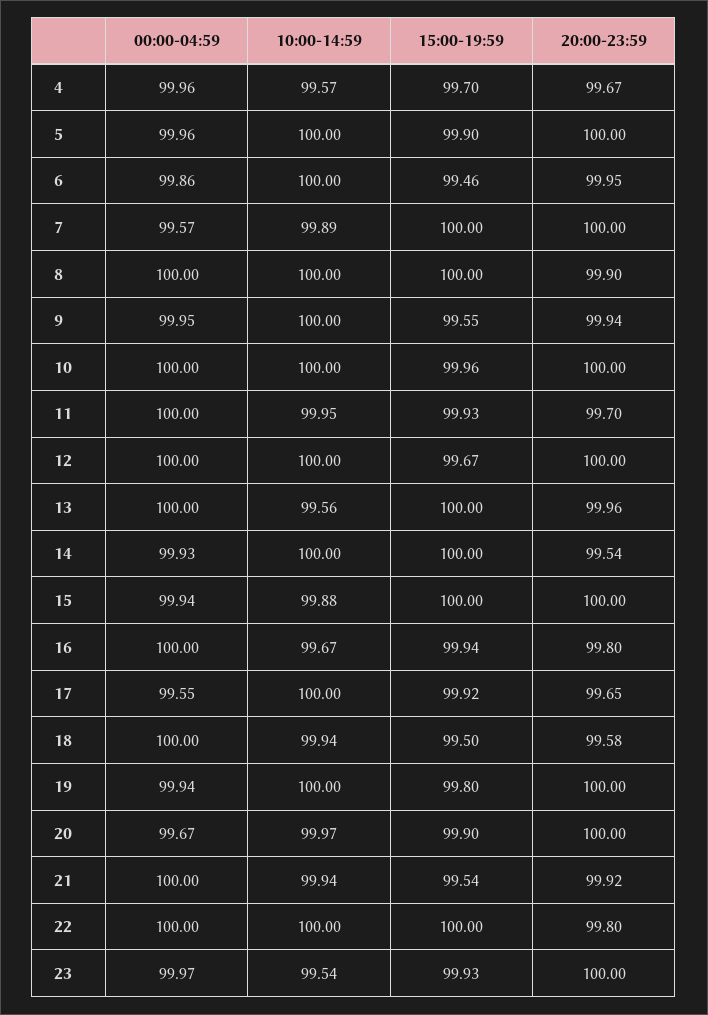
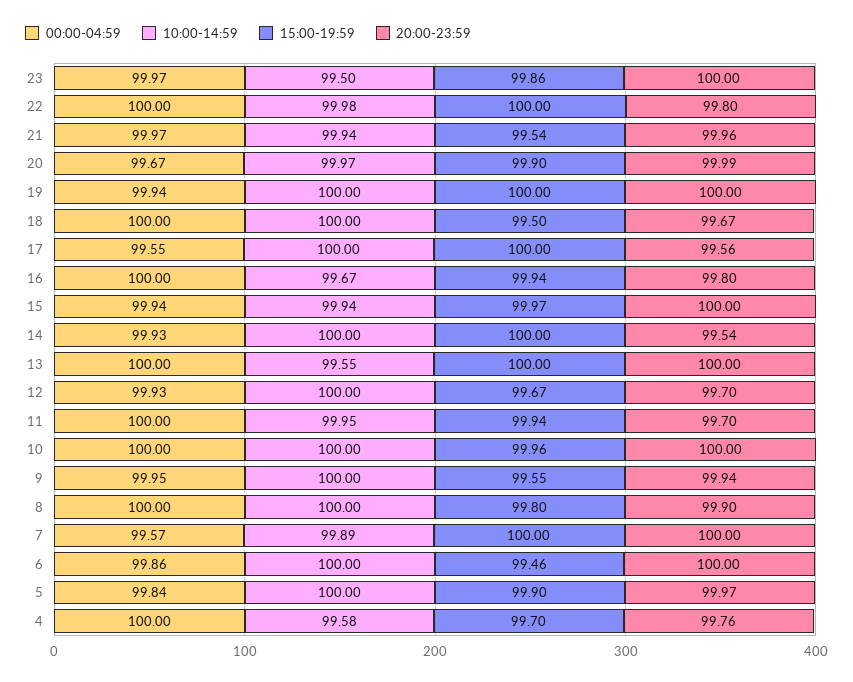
  {
    "00:00-04:59": {
-     "4": 99.96,
+     "4": 100,
-     "5": 99.96,
+     "5": 99.84,
      "6": 99.86,
      "7": 99.57,
      "8": 100,
      "9": 99.95,
      "10": 100,
      "11": 100,
-     "12": 100,
+     "12": 99.93,
      "13": 100,
      "14": 99.93,
      "15": 99.94,
      "16": 100,
      "17": 99.55,
      "18": 100,
      "19": 99.94,
      "20": 99.67,
-     "21": 100,
+     "21": 99.97,
      "22": 100,
      "23": 99.97
    },
    "10:00-14:59": {
-     "4": 99.57,
+     "4": 99.58,
      "5": 100,
      "6": 100,
      "7": 99.89,
      "8": 100,
      "9": 100,
      "10": 100,
      "11": 99.95,
      "12": 100,
-     "13": 99.56,
+     "13": 99.55,
      "14": 100,
-     "15": 99.88,
+     "15": 99.94,
      "16": 99.67,
      "17": 100,
-     "18": 99.94,
+     "18": 100,
      "19": 100,
      "20": 99.97,
      "21": 99.94,
-     "22": 100,
+     "22": 99.98,
-     "23": 99.54
+     "23": 99.5
    },
    "15:00-19:59": {
      "4": 99.7,
      "5": 99.9,
      "6": 99.46,
      "7": 100,
-     "8": 100,
+     "8": 99.8,
      "9": 99.55,
      "10": 99.96,
-     "11": 99.93,
+     "11": 99.94,
      "12": 99.67,
      "13": 100,
      "14": 100,
-     "15": 100,
+     "15": 99.97,
      "16": 99.94,
-     "17": 99.92,
+     "17": 100,
      "18": 99.5,
-     "19": 99.8,
+     "19": 100,
      "20": 99.9,
      "21": 99.54,
      "22": 100,
-     "23": 99.93
+     "23": 99.86
    },
    "20:00-23:59": {
-     "4": 99.67,
+     "4": 99.76,
-     "5": 100,
+     "5": 99.97,
-     "6": 99.95,
+     "6": 100,
      "7": 100,
      "8": 99.9,
      "9": 99.94,
      "10": 100,
      "11": 99.7,
-     "12": 100,
+     "12": 99.7,
-     "13": 99.96,
+     "13": 100,
      "14": 99.54,
      "15": 100,
      "16": 99.8,
-     "17": 99.65,
+     "17": 99.56,
-     "18": 99.58,
+     "18": 99.67,
      "19": 100,
-     "20": 100,
+     "20": 99.99,
-     "21": 99.92,
+     "21": 99.96,
      "22": 99.8,
      "23": 100
    }
  }

